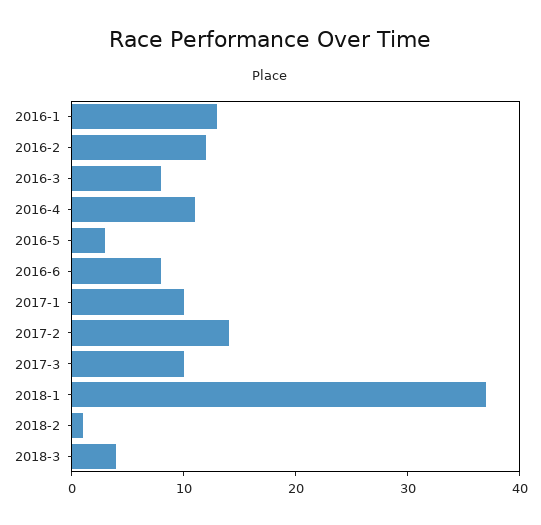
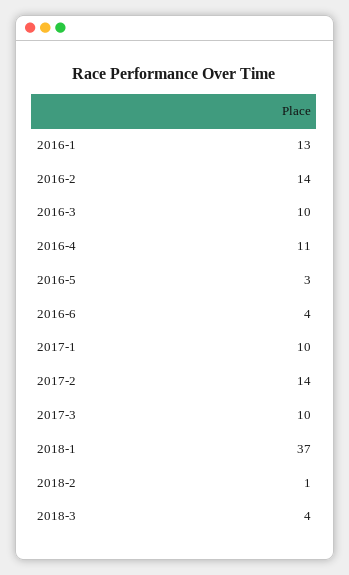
  {
    "2016-1": 13,
-   "2016-2": 12,
+   "2016-2": 14,
-   "2016-3": 8,
+   "2016-3": 10,
    "2016-4": 11,
    "2016-5": 3,
-   "2016-6": 8,
+   "2016-6": 4,
    "2017-1": 10,
    "2017-2": 14,
    "2017-3": 10,
    "2018-1": 37,
    "2018-2": 1,
    "2018-3": 4
  }

